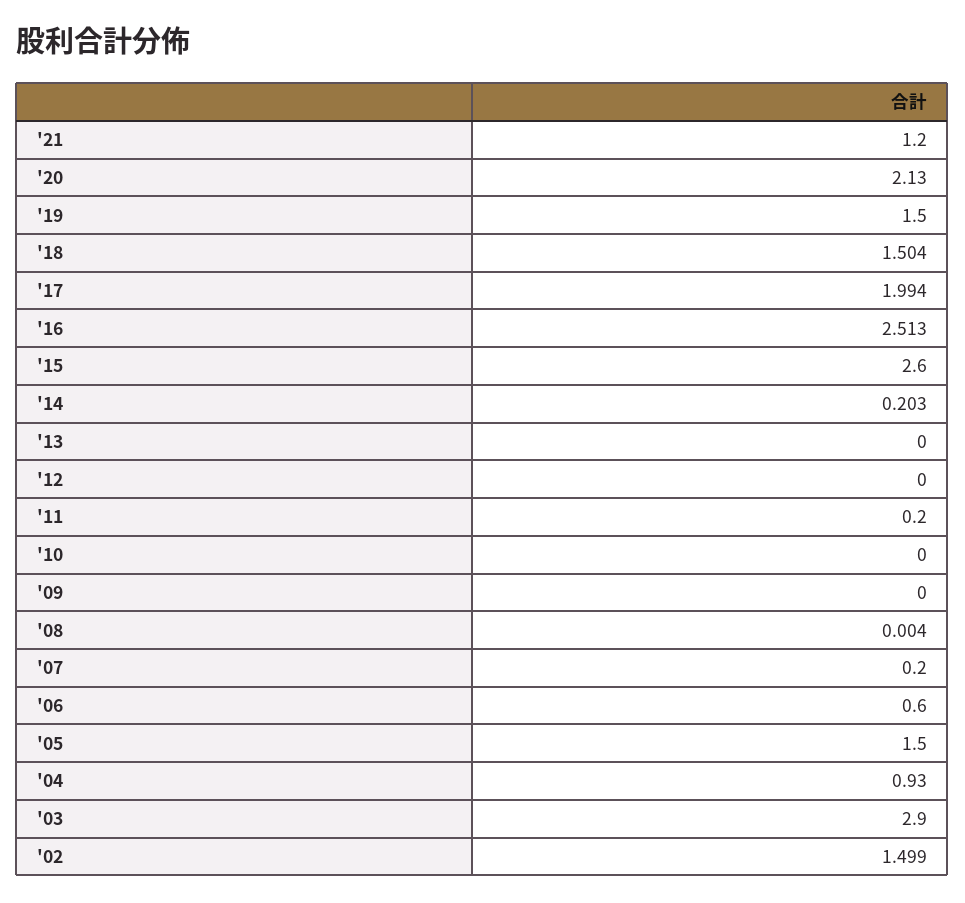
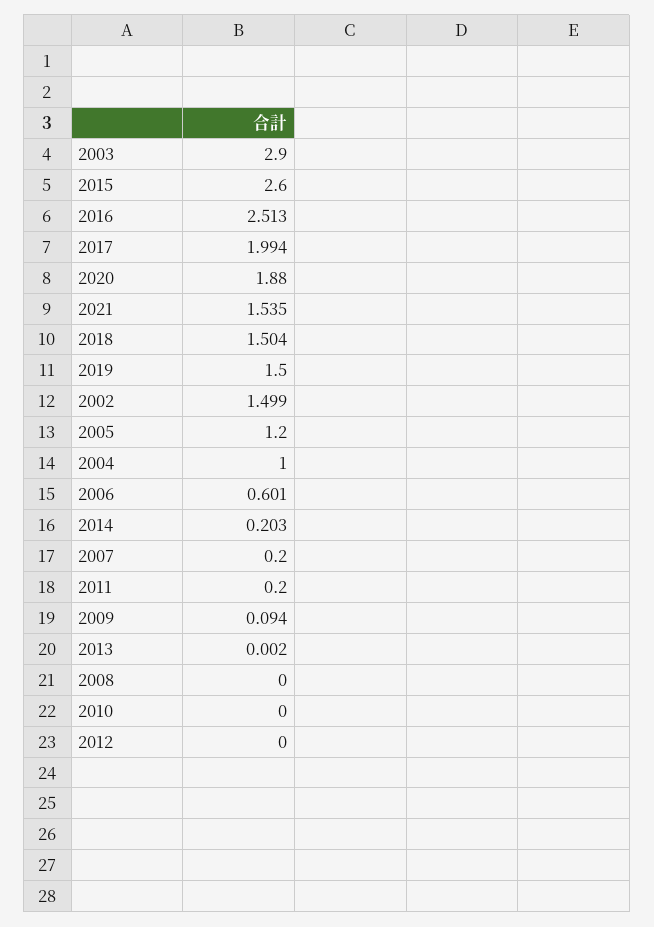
  {
-   "'21": 1.2,
+   "'21": 1.535,
-   "'20": 2.13,
+   "'20": 1.88,
    "'19": 1.5,
    "'18": 1.504,
    "'17": 1.994,
    "'16": 2.513,
    "'15": 2.6,
    "'14": 0.203,
-   "'13": 0,
+   "'13": 0.002,
    "'12": 0,
    "'11": 0.2,
    "'10": 0,
-   "'09": 0,
+   "'09": 0.094,
-   "'08": 0.004,
+   "'08": 0,
    "'07": 0.2,
-   "'06": 0.6,
+   "'06": 0.601,
-   "'05": 1.5,
+   "'05": 1.2,
-   "'04": 0.93,
+   "'04": 1,
    "'03": 2.9,
    "'02": 1.499
  }

